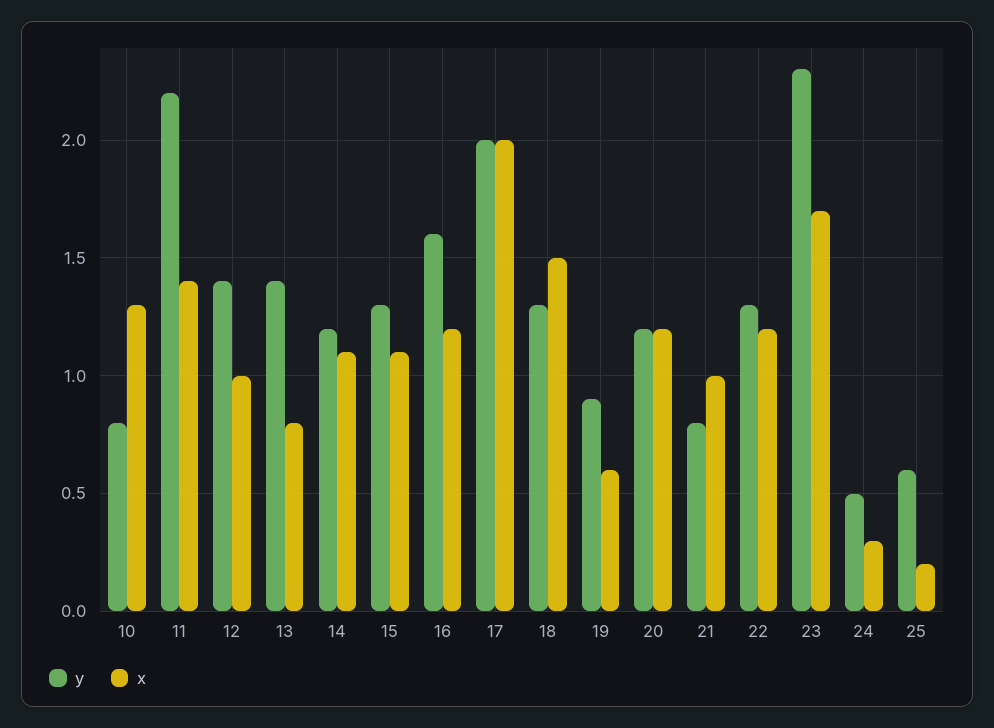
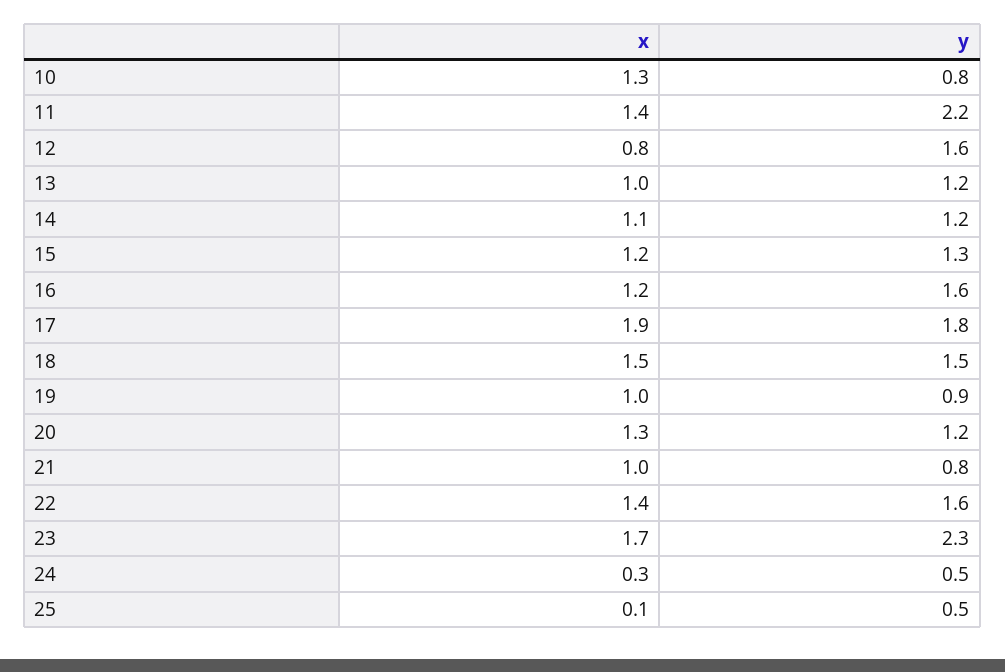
  {
    "y": {
      "10": 0.8,
      "11": 2.2,
-     "12": 1.4,
+     "12": 1.6,
-     "13": 1.4,
+     "13": 1.2,
      "14": 1.2,
      "15": 1.3,
      "16": 1.6,
-     "17": 2,
+     "17": 1.8,
-     "18": 1.3,
+     "18": 1.5,
      "19": 0.9,
      "20": 1.2,
      "21": 0.8,
-     "22": 1.3,
+     "22": 1.6,
      "23": 2.3,
      "24": 0.5,
-     "25": 0.6
+     "25": 0.5
    },
    "x": {
      "10": 1.3,
      "11": 1.4,
-     "12": 1,
+     "12": 0.8,
-     "13": 0.8,
+     "13": 1,
      "14": 1.1,
-     "15": 1.1,
+     "15": 1.2,
      "16": 1.2,
-     "17": 2,
+     "17": 1.9,
      "18": 1.5,
-     "19": 0.6,
+     "19": 1,
-     "20": 1.2,
+     "20": 1.3,
      "21": 1,
-     "22": 1.2,
+     "22": 1.4,
      "23": 1.7,
      "24": 0.3,
-     "25": 0.2
+     "25": 0.1
    }
  }

